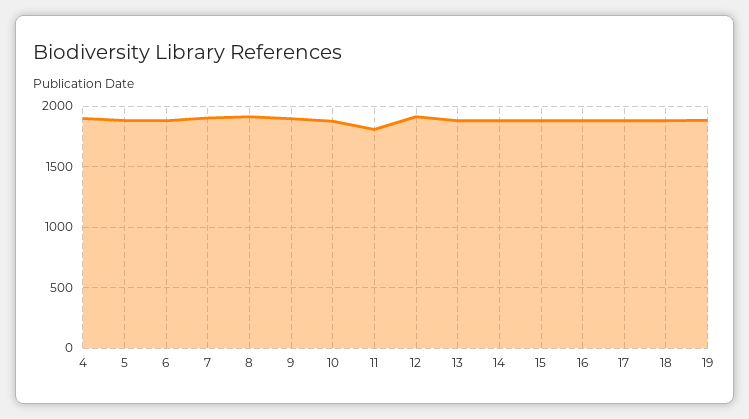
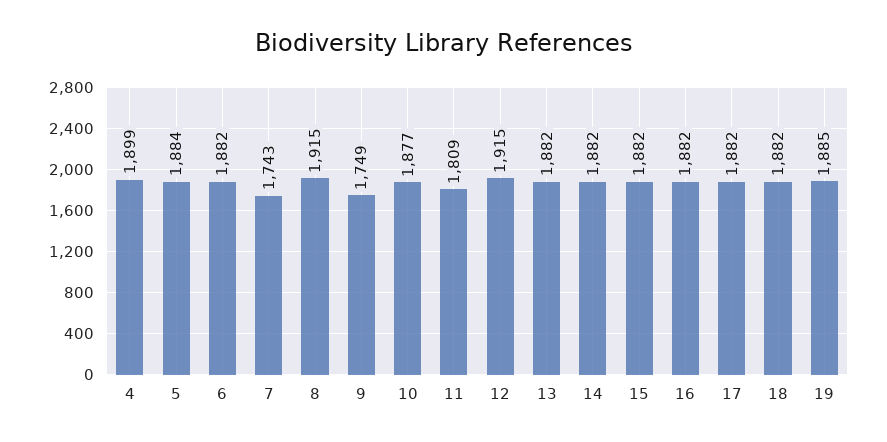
  {
    "4": 1899,
    "5": 1884,
    "6": 1882,
-   "7": 1900,
+   "7": 1743,
    "8": 1915,
-   "9": 1900,
+   "9": 1749,
    "10": 1877,
    "11": 1809,
    "12": 1915,
    "13": 1882,
    "14": 1882,
    "15": 1882,
    "16": 1882,
    "17": 1882,
    "18": 1882,
    "19": 1885
  }

